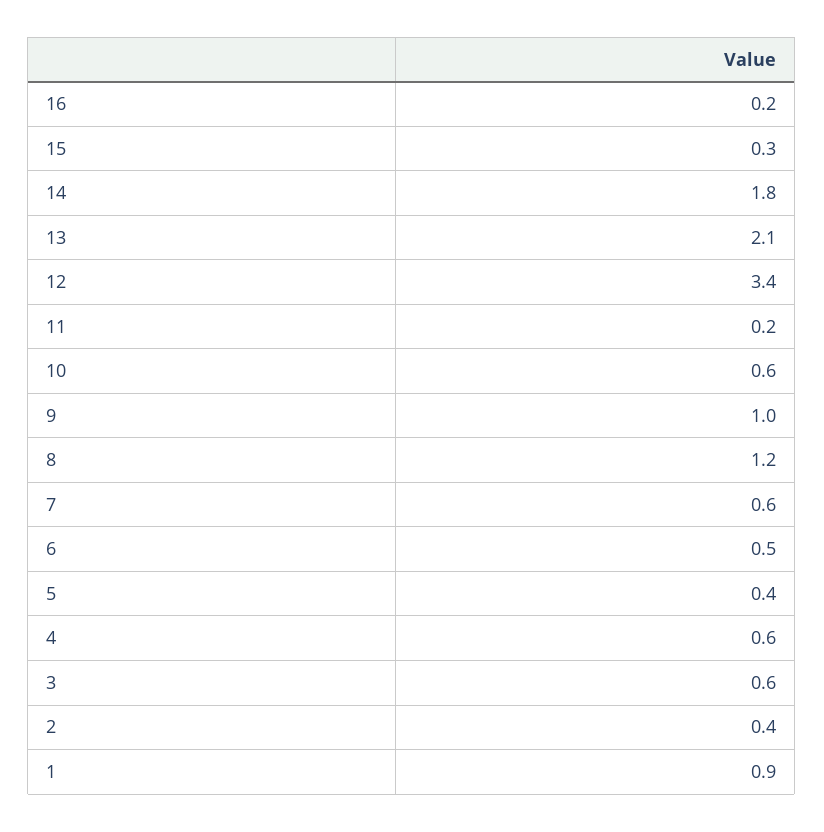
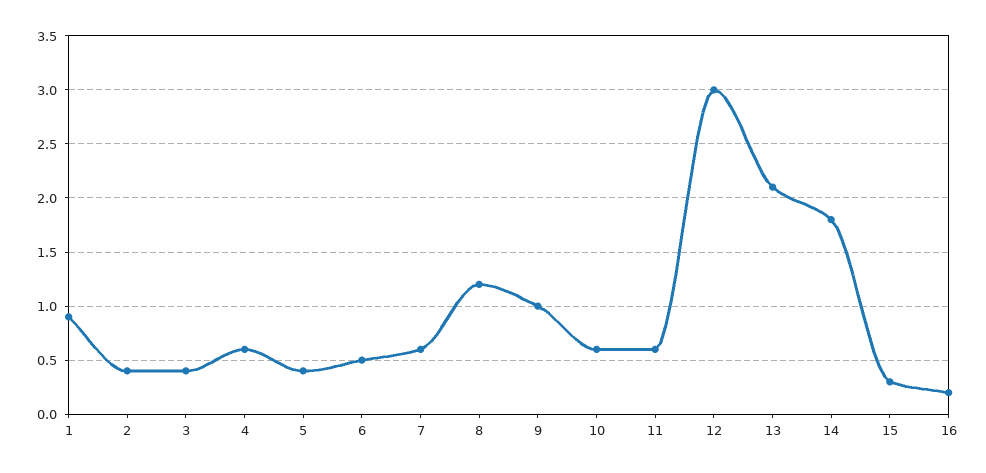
  {
    "16": 0.2,
    "15": 0.3,
    "14": 1.8,
    "13": 2.1,
-   "12": 3.4,
+   "12": 3,
-   "11": 0.2,
+   "11": 0.6,
    "10": 0.6,
    "9": 1,
    "8": 1.2,
    "7": 0.6,
    "6": 0.5,
    "5": 0.4,
    "4": 0.6,
-   "3": 0.6,
+   "3": 0.4,
    "2": 0.4,
    "1": 0.9
  }

